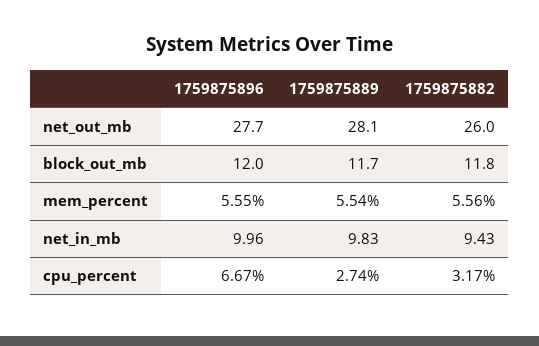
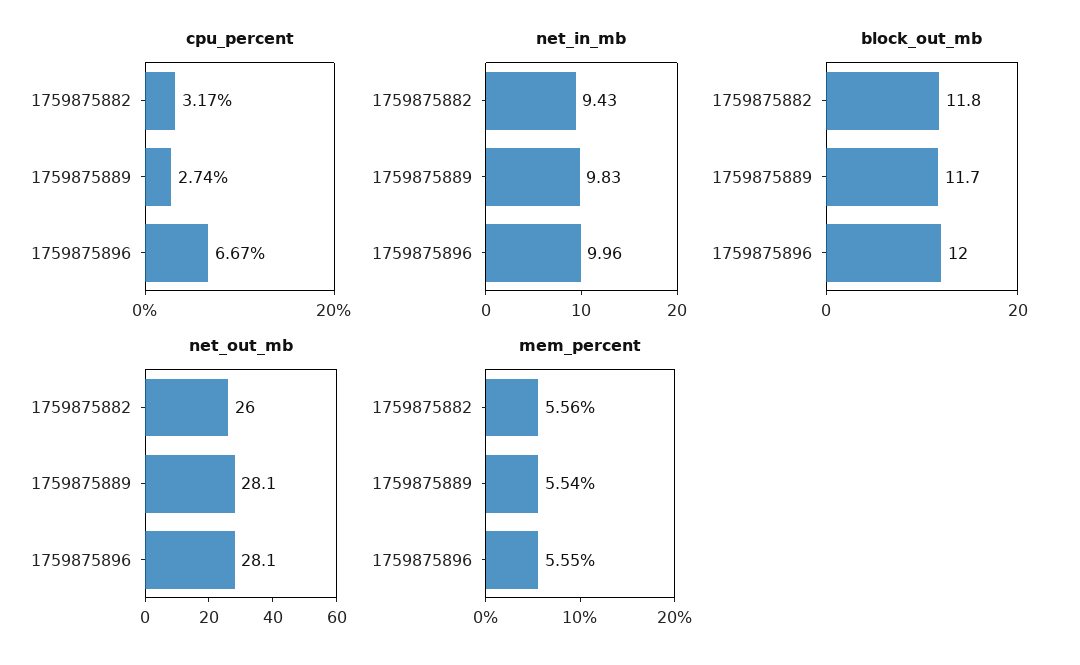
  {
    "net_out_mb": {
-     "1759875896": 27.7,
+     "1759875896": 28.1,
      "1759875889": 28.1,
      "1759875882": 26
    },
    "block_out_mb": {
      "1759875896": 12,
      "1759875889": 11.7,
      "1759875882": 11.8
    },
    "mem_percent": {
      "1759875896": 5.55,
      "1759875889": 5.54,
      "1759875882": 5.56
    },
    "net_in_mb": {
      "1759875896": 9.96,
      "1759875889": 9.83,
      "1759875882": 9.43
    },
    "cpu_percent": {
      "1759875896": 6.67,
      "1759875889": 2.74,
      "1759875882": 3.17
    }
  }

